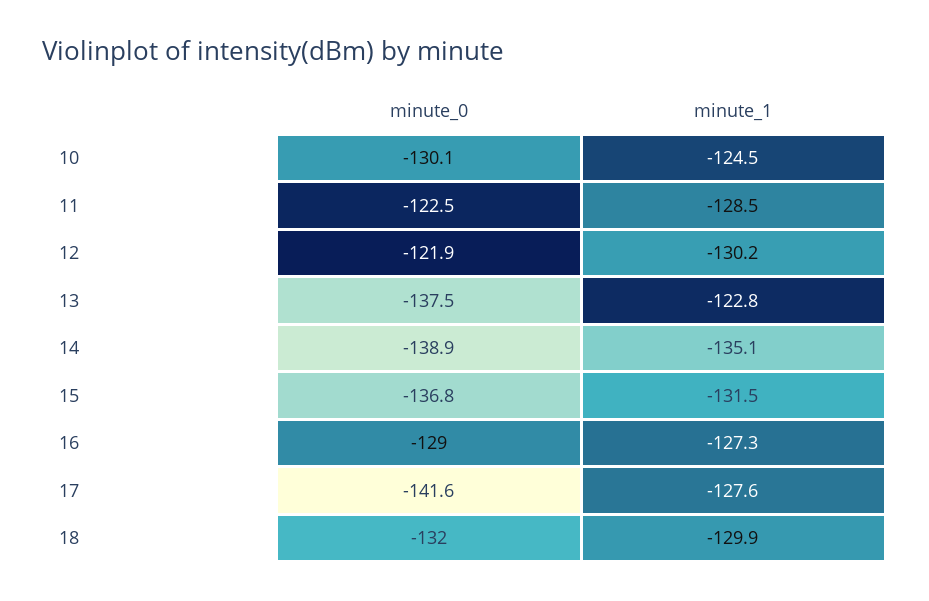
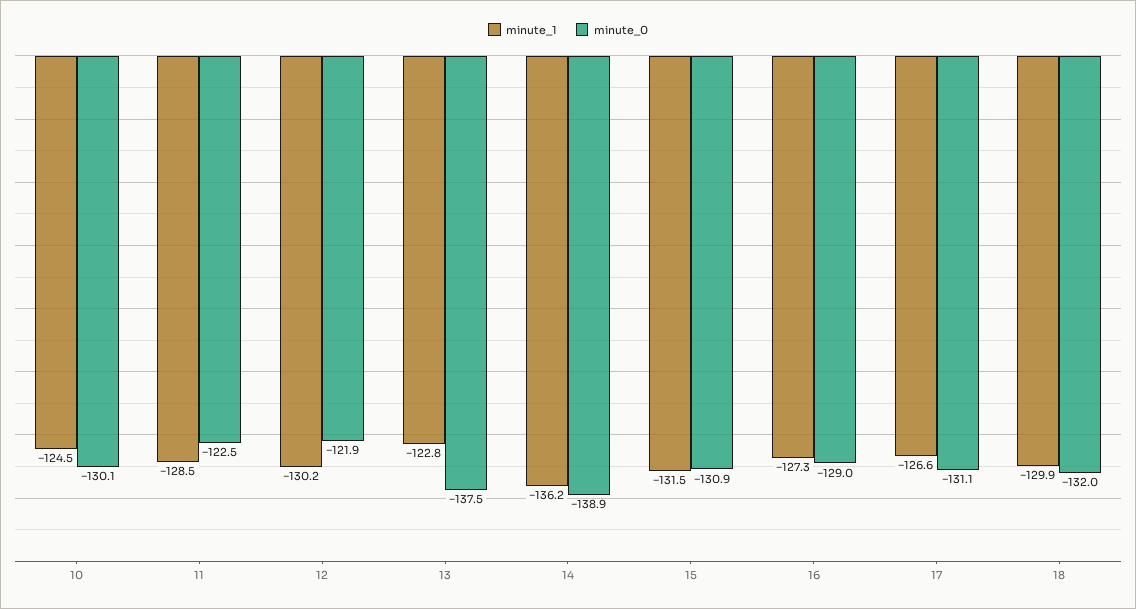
  {
    "minute_0": {
      "10": -130.1,
      "11": -122.5,
      "12": -121.9,
      "13": -137.5,
      "14": -138.9,
-     "15": -136.8,
+     "15": -130.9,
      "16": -129,
-     "17": -141.6,
+     "17": -131.1,
      "18": -132
    },
    "minute_1": {
      "10": -124.5,
      "11": -128.5,
      "12": -130.2,
      "13": -122.8,
-     "14": -135.1,
+     "14": -136.2,
      "15": -131.5,
      "16": -127.3,
-     "17": -127.6,
+     "17": -126.6,
      "18": -129.9
    }
  }

